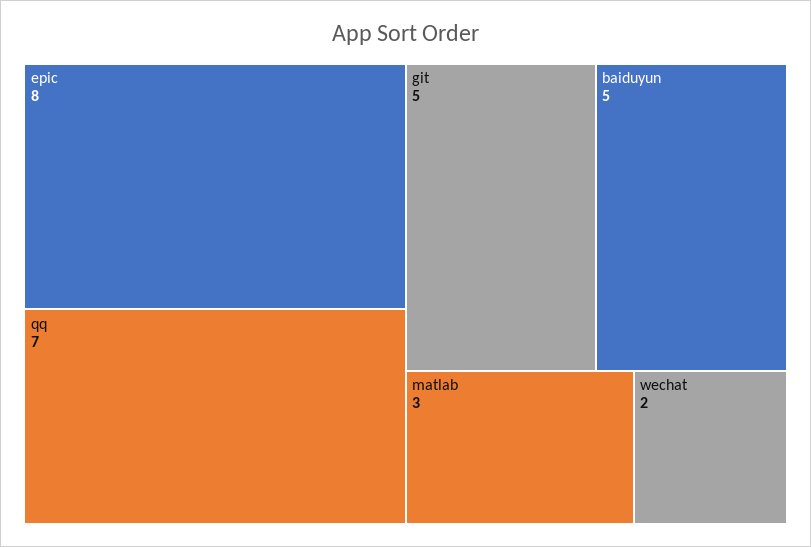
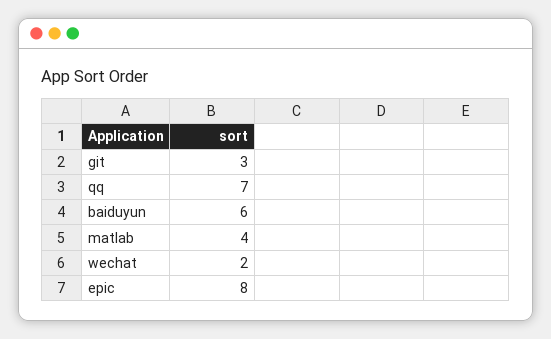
  {
    "epic": 8,
    "qq": 7,
-   "git": 5,
+   "git": 3,
-   "baiduyun": 5,
+   "baiduyun": 6,
-   "matlab": 3,
+   "matlab": 4,
    "wechat": 2
  }

